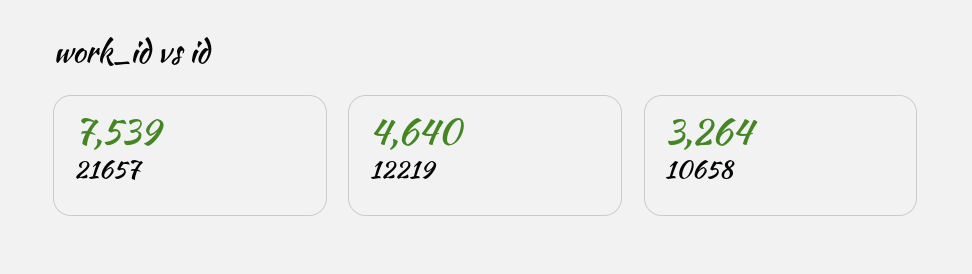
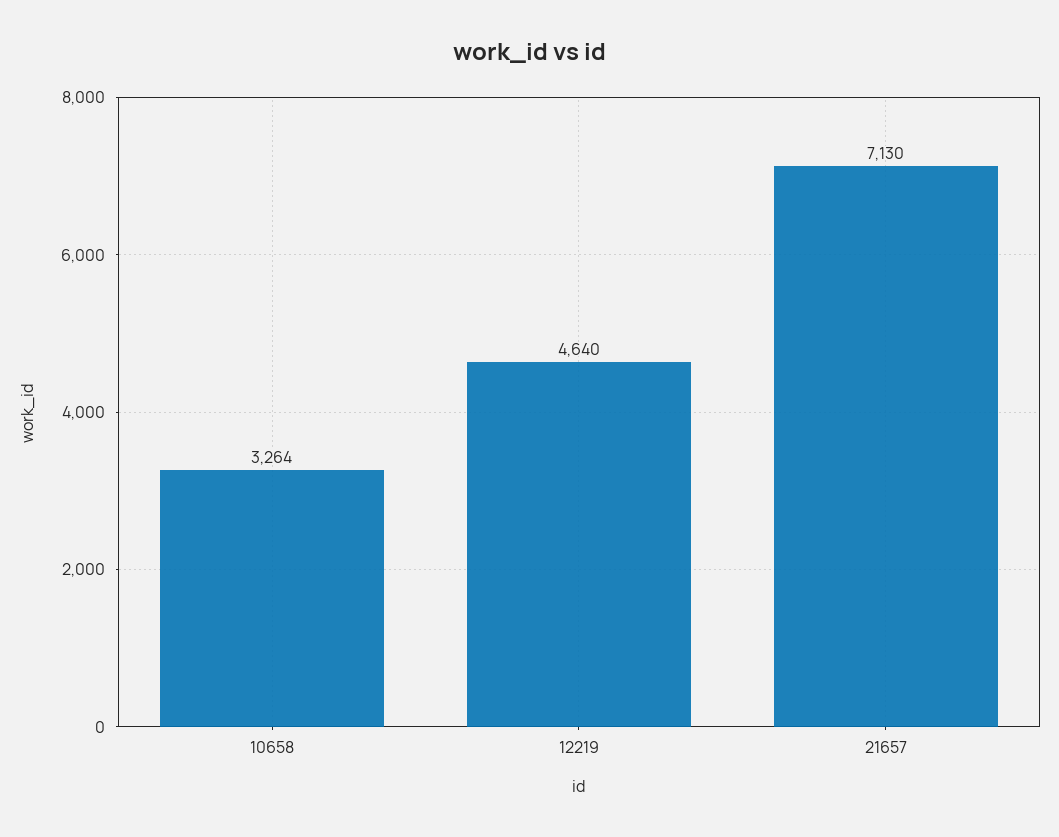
  {
-   "21657": 7539,
+   "21657": 7130,
    "12219": 4640,
    "10658": 3264
  }

